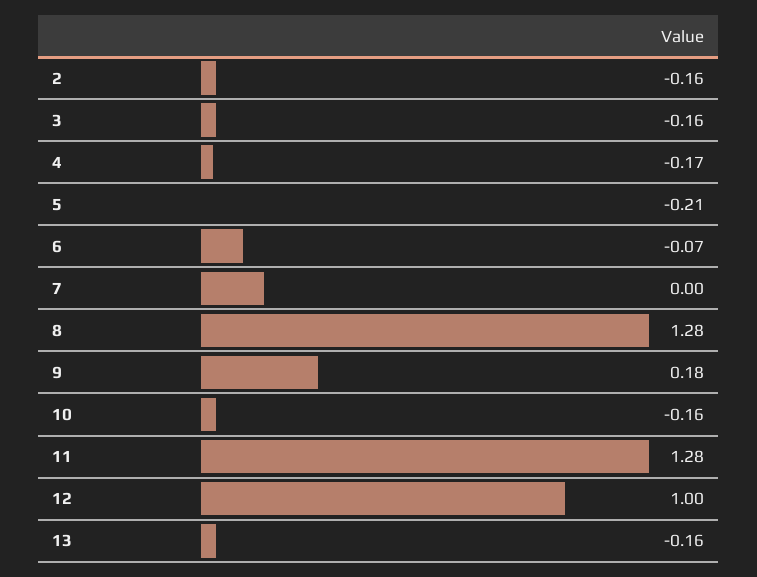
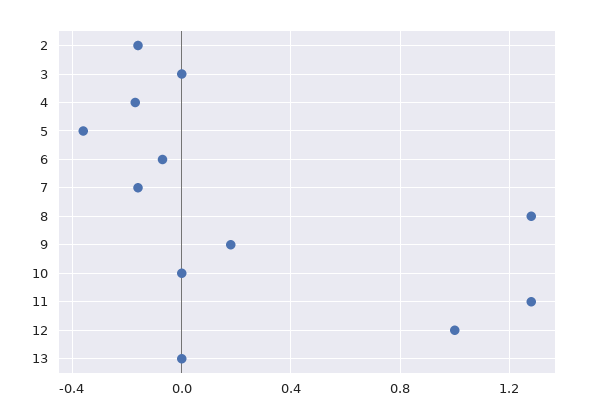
  {
    "2": -0.16,
-   "3": -0.16,
+   "3": 0,
    "4": -0.17,
-   "5": -0.21,
+   "5": -0.35,
    "6": -0.07,
-   "7": 0,
+   "7": -0.15,
    "8": 1.28,
    "9": 0.18,
-   "10": -0.16,
+   "10": 0,
    "11": 1.28,
    "12": 1,
-   "13": -0.16
+   "13": 0
  }

